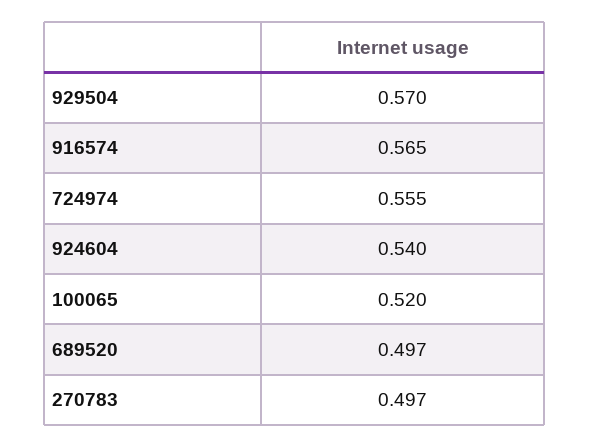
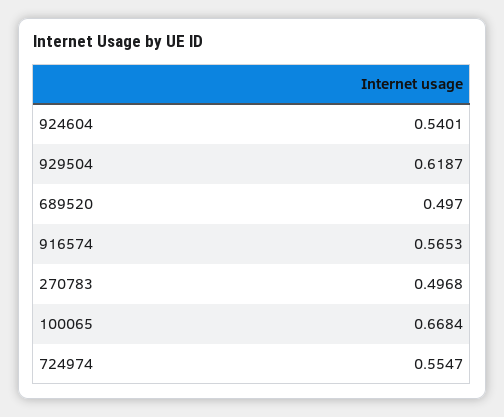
  {
-   "929504": 0.57,
+   "929504": 0.6187,
    "916574": 0.5653,
    "724974": 0.5547,
    "924604": 0.5401,
-   "100065": 0.52,
+   "100065": 0.6684,
    "689520": 0.497,
    "270783": 0.4968
  }

